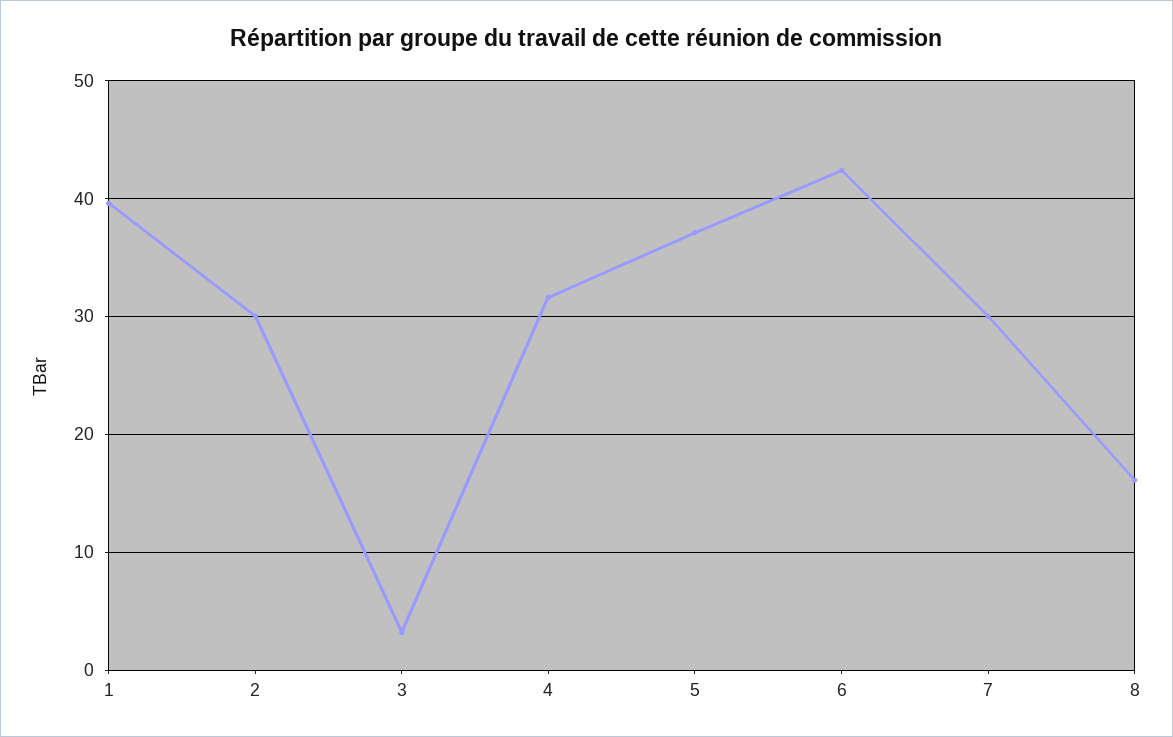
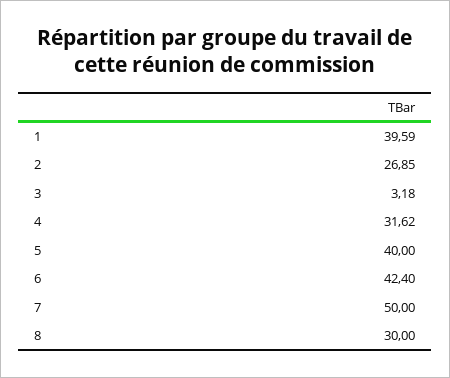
  {
    "1": 39.59,
-   "2": 30,
+   "2": 26.85,
    "3": 3.18,
    "4": 31.62,
-   "5": 37,
+   "5": 40,
    "6": 42.4,
-   "7": 30,
+   "7": 50,
-   "8": 16
+   "8": 30
  }

